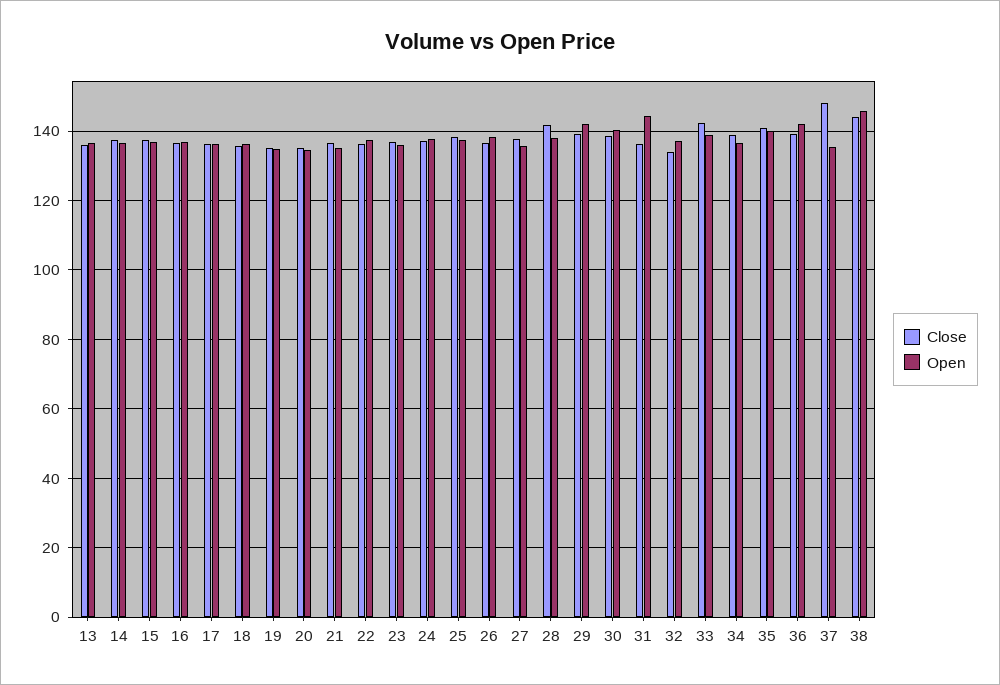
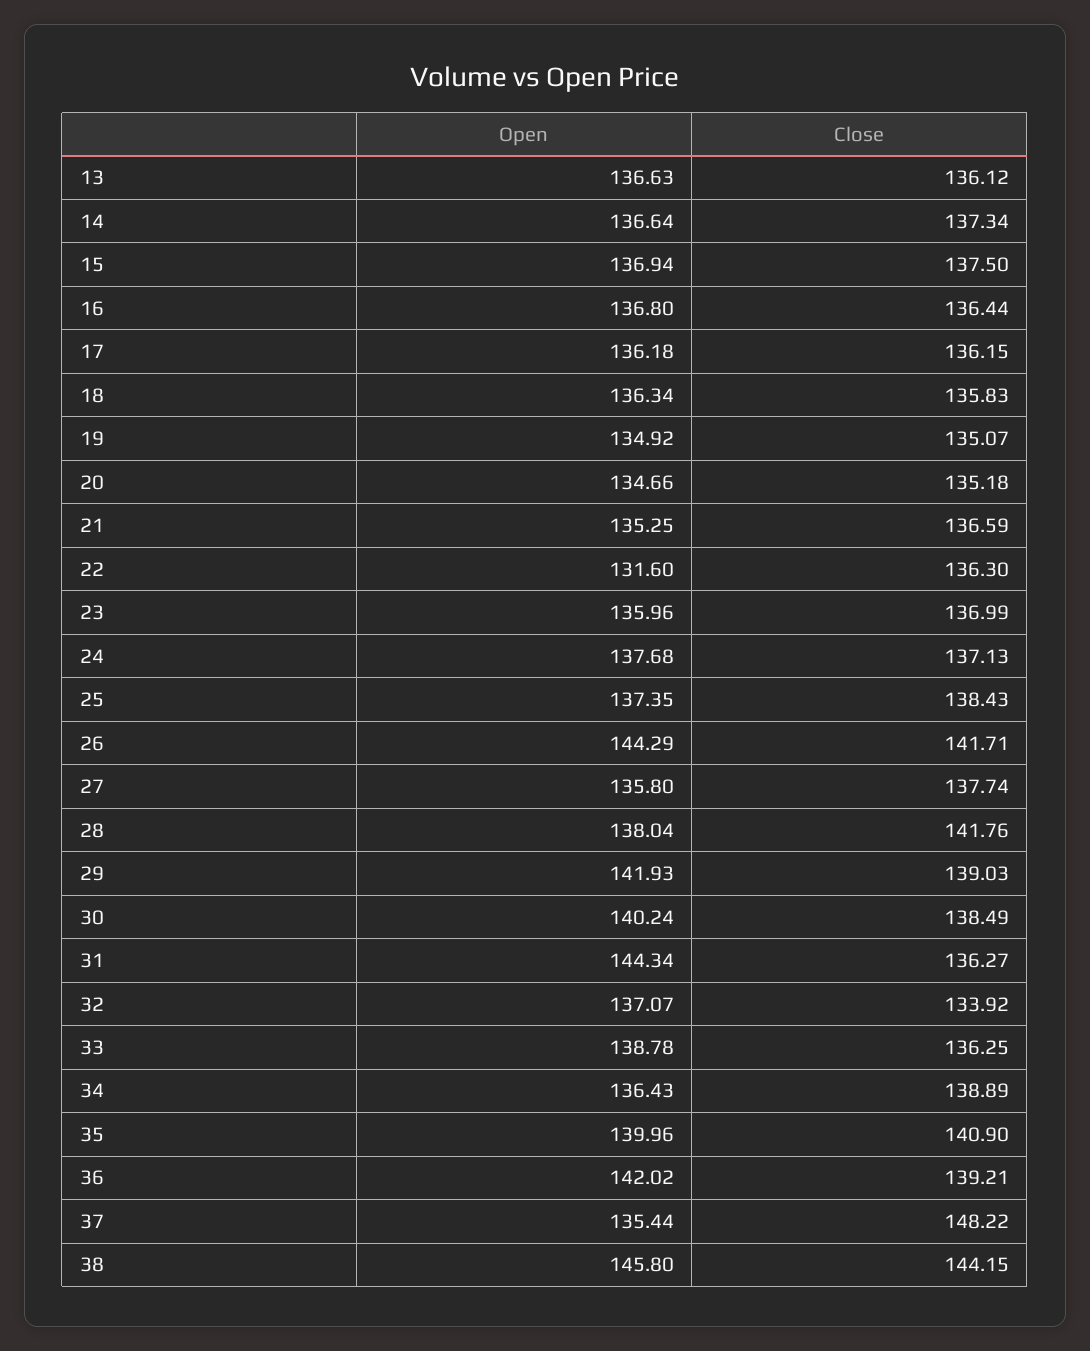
  {
    "Close": {
      "13": 136.12,
      "14": 137.34,
      "15": 137.5,
      "16": 136.44,
      "17": 136.15,
      "18": 135.83,
      "19": 135.07,
      "20": 135.18,
      "21": 136.59,
      "22": 136.3,
      "23": 136.99,
      "24": 137.13,
      "25": 138.43,
-     "26": 136,
+     "26": 141.71,
      "27": 137.74,
      "28": 141.76,
      "29": 139.03,
      "30": 138.49,
      "31": 136.27,
      "32": 133.92,
-     "33": 142,
+     "33": 136.25,
      "34": 138.89,
      "35": 140.9,
      "36": 139.21,
      "37": 148.22,
      "38": 144.15
    },
    "Open": {
      "13": 136.63,
      "14": 136.64,
      "15": 136.94,
      "16": 136.8,
      "17": 136.18,
      "18": 136.34,
      "19": 134.92,
      "20": 134.66,
      "21": 135.25,
-     "22": 138,
+     "22": 131.6,
      "23": 135.96,
      "24": 137.68,
      "25": 137.35,
-     "26": 138,
+     "26": 144.29,
      "27": 135.8,
      "28": 138.04,
      "29": 141.93,
      "30": 140.24,
      "31": 144.34,
      "32": 137.07,
      "33": 138.78,
      "34": 136.43,
      "35": 139.96,
      "36": 142.02,
      "37": 135.44,
      "38": 145.8
    }
  }

